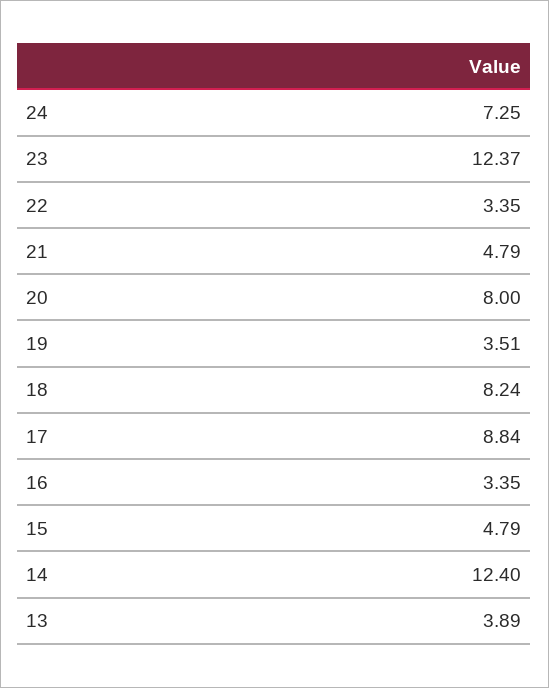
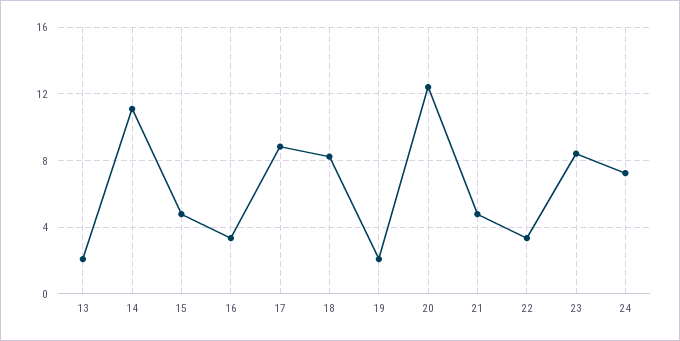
  {
    "24": 7.25,
-   "23": 12.37,
+   "23": 8.5,
    "22": 3.35,
    "21": 4.79,
-   "20": 8,
+   "20": 12.5,
-   "19": 3.51,
+   "19": 2,
    "18": 8.24,
    "17": 8.84,
    "16": 3.35,
    "15": 4.79,
-   "14": 12.4,
+   "14": 11,
-   "13": 3.89
+   "13": 2
  }

